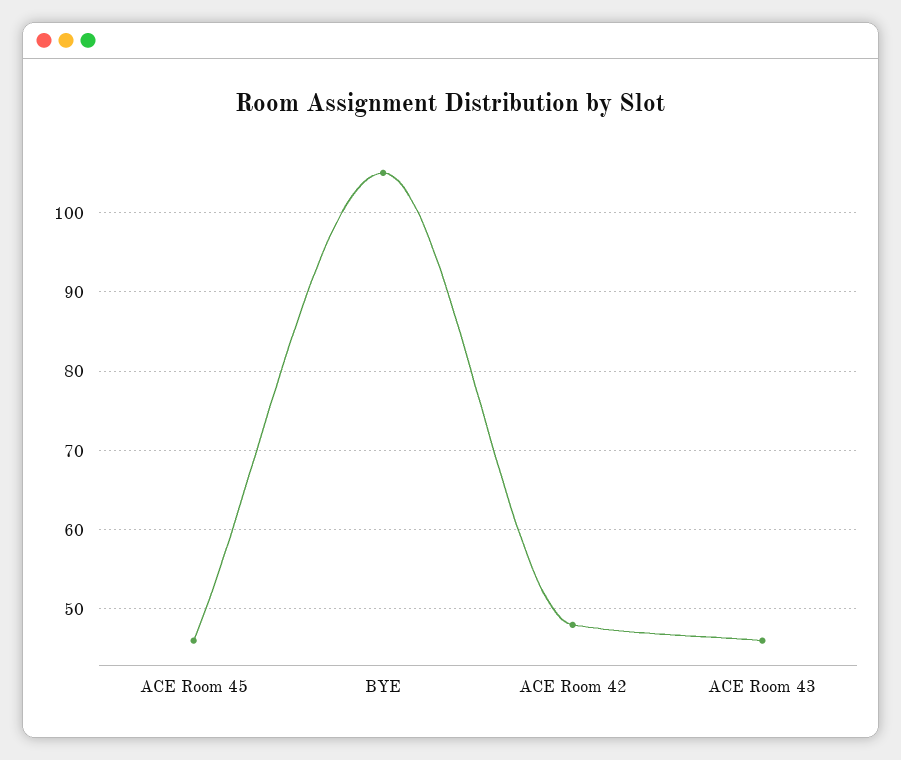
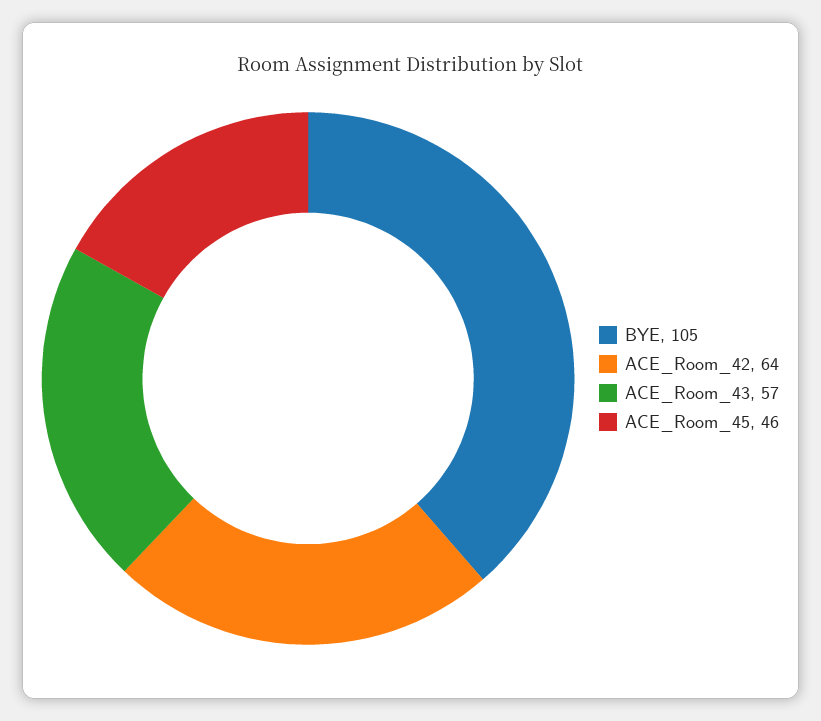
  {
    "ACE Room 45": 46,
    "BYE": 105,
-   "ACE Room 42": 48,
+   "ACE Room 42": 64,
-   "ACE Room 43": 46
+   "ACE Room 43": 57
  }

